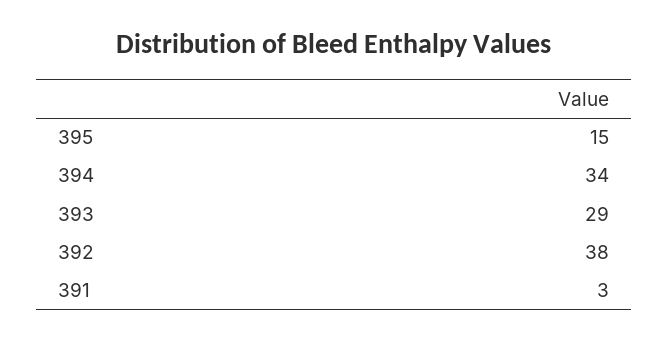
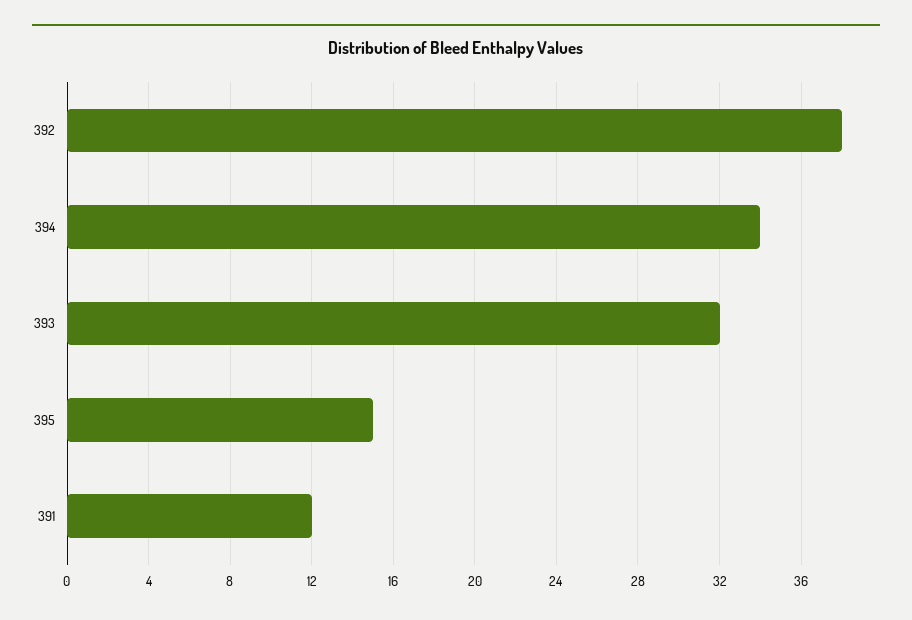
  {
    "395": 15,
    "394": 34,
-   "393": 29,
+   "393": 32,
    "392": 38,
-   "391": 3
+   "391": 12
  }

